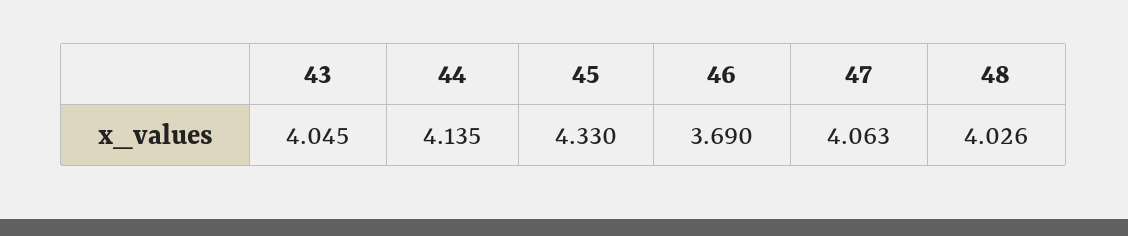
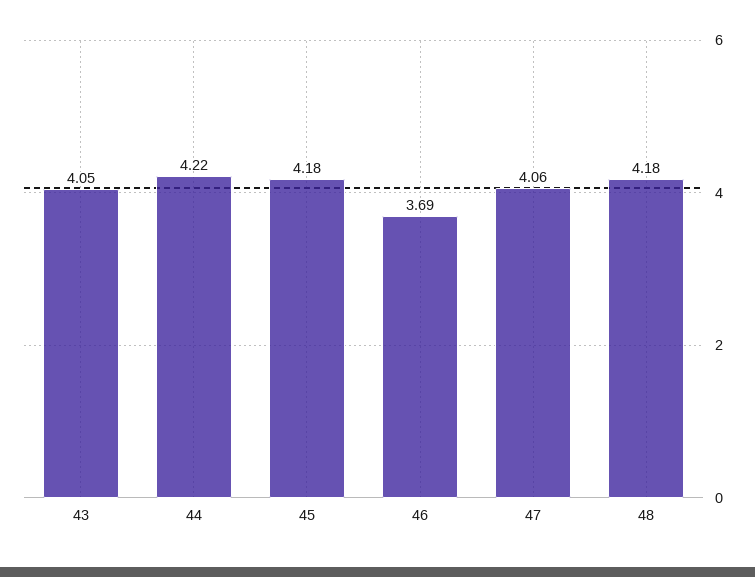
  {
    "43": 4.045,
-   "44": 4.135,
+   "44": 4.22,
-   "45": 4.33,
+   "45": 4.18,
    "46": 3.69,
    "47": 4.063,
-   "48": 4.026
+   "48": 4.18
  }

